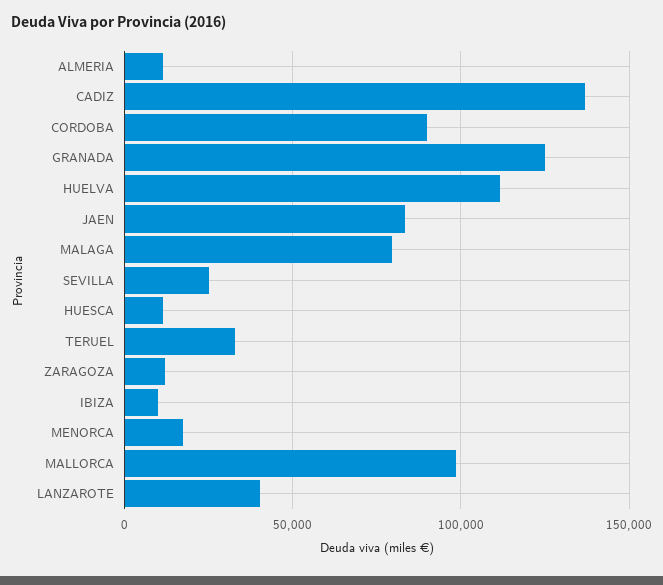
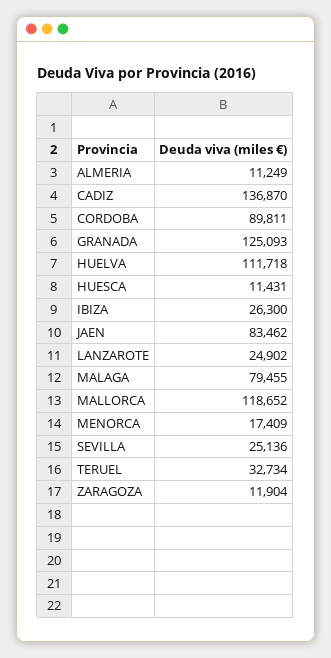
  {
    "ALMERIA": 11249,
    "CADIZ": 136870,
    "CORDOBA": 89811,
    "GRANADA": 125093,
    "HUELVA": 111718,
    "JAEN": 83462,
    "MALAGA": 79455,
    "SEVILLA": 25136,
    "HUESCA": 11431,
    "TERUEL": 32734,
    "ZARAGOZA": 11904,
-   "IBIZA": 10000,
+   "IBIZA": 26300,
    "MENORCA": 17409,
-   "MALLORCA": 100000,
+   "MALLORCA": 118652,
-   "LANZAROTE": 40000
+   "LANZAROTE": 24902
  }

